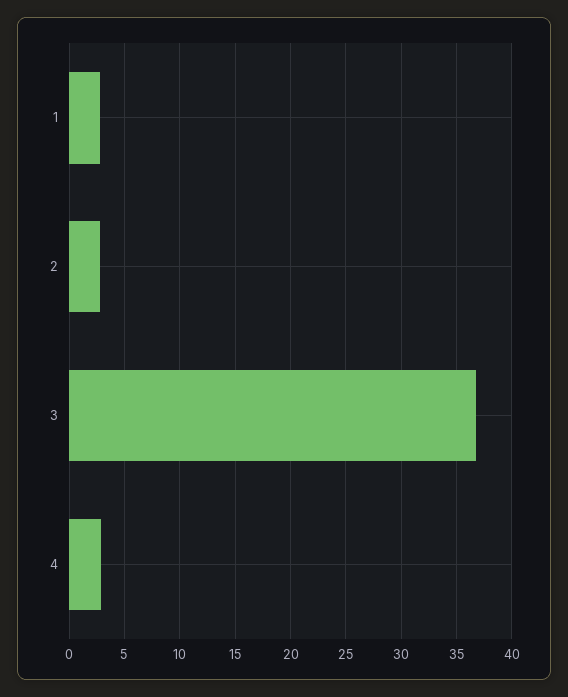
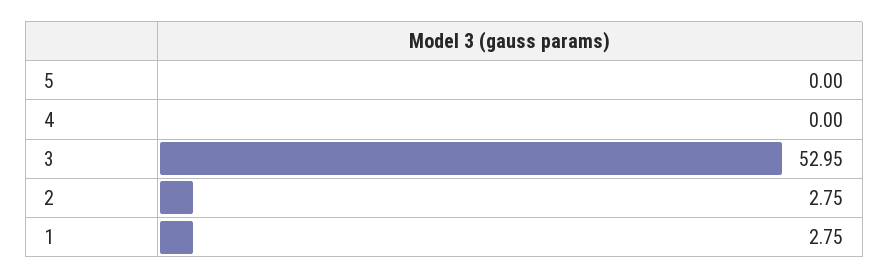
  {
    "1": 2.75,
    "2": 2.75,
-   "3": 37,
+   "3": 52.95,
-   "4": 3
+   "4": 0,
+   "5": 0
  }

